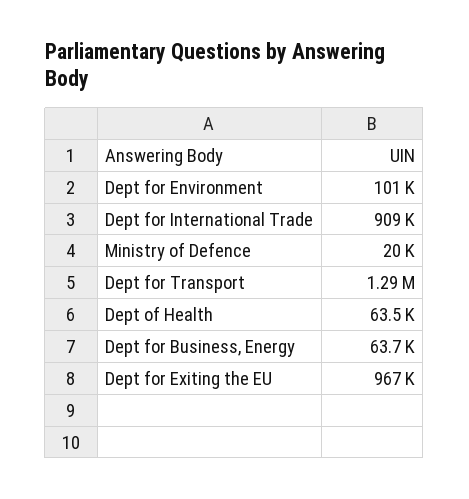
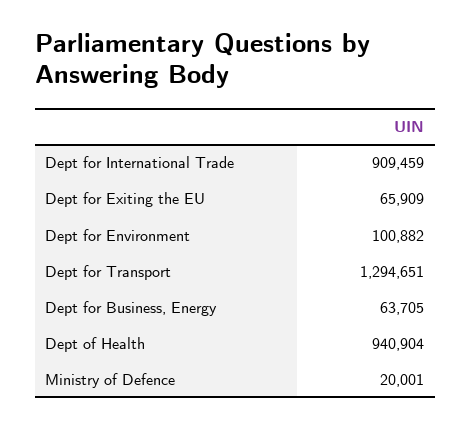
  {
    "Dept for Environment": 100882,
    "Dept for International Trade": 909459,
    "Ministry of Defence": 20001,
    "Dept for Transport": 1294651,
-   "Dept of Health": 63500,
+   "Dept of Health": 940904,
    "Dept for Business, Energy": 63705,
-   "Dept for Exiting the EU": 967000
+   "Dept for Exiting the EU": 65909
  }

